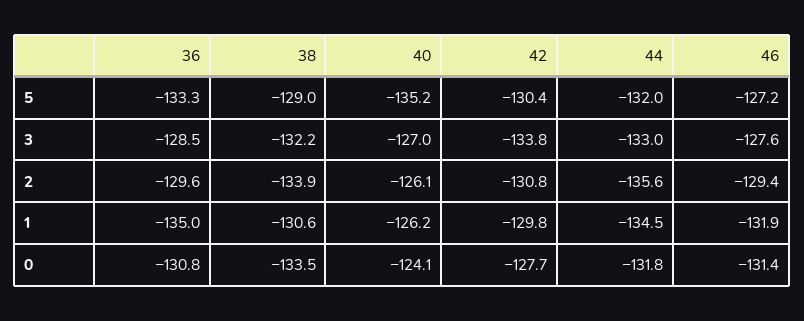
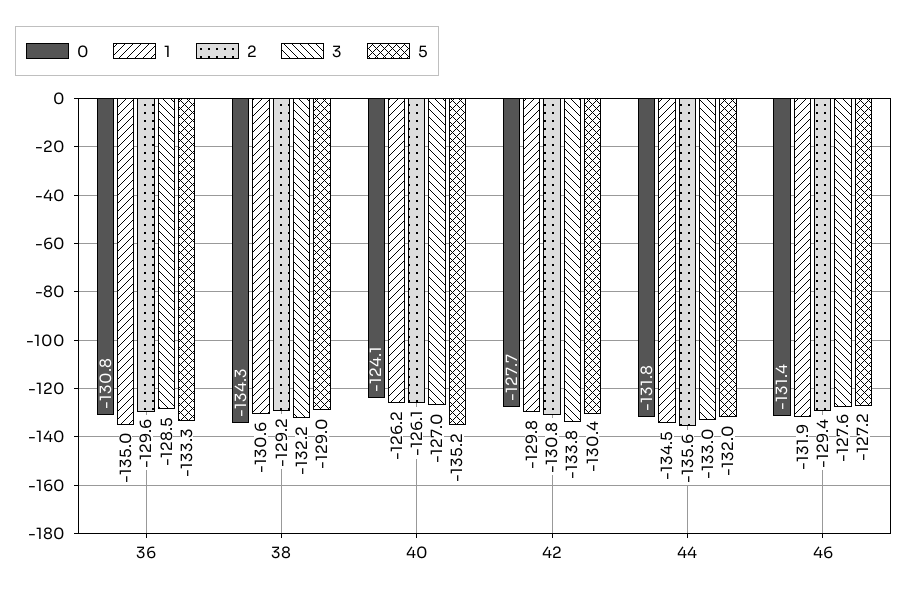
  {
    "5": {
      "36": -133.3,
      "38": -129,
      "40": -135.2,
      "42": -130.4,
      "44": -132,
      "46": -127.2
    },
    "3": {
      "36": -128.5,
      "38": -132.2,
      "40": -127,
      "42": -133.8,
      "44": -133,
      "46": -127.6
    },
    "2": {
      "36": -129.6,
-     "38": -133.9,
+     "38": -129.2,
      "40": -126.1,
      "42": -130.8,
      "44": -135.6,
      "46": -129.4
    },
    "1": {
      "36": -135,
      "38": -130.6,
      "40": -126.2,
      "42": -129.8,
      "44": -134.5,
      "46": -131.9
    },
    "0": {
      "36": -130.8,
-     "38": -133.5,
+     "38": -134.3,
      "40": -124.1,
      "42": -127.7,
      "44": -131.8,
      "46": -131.4
    }
  }

